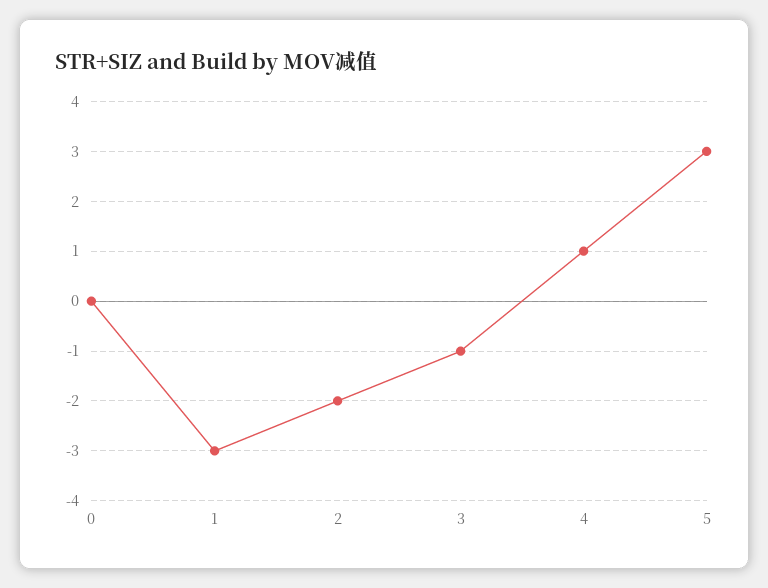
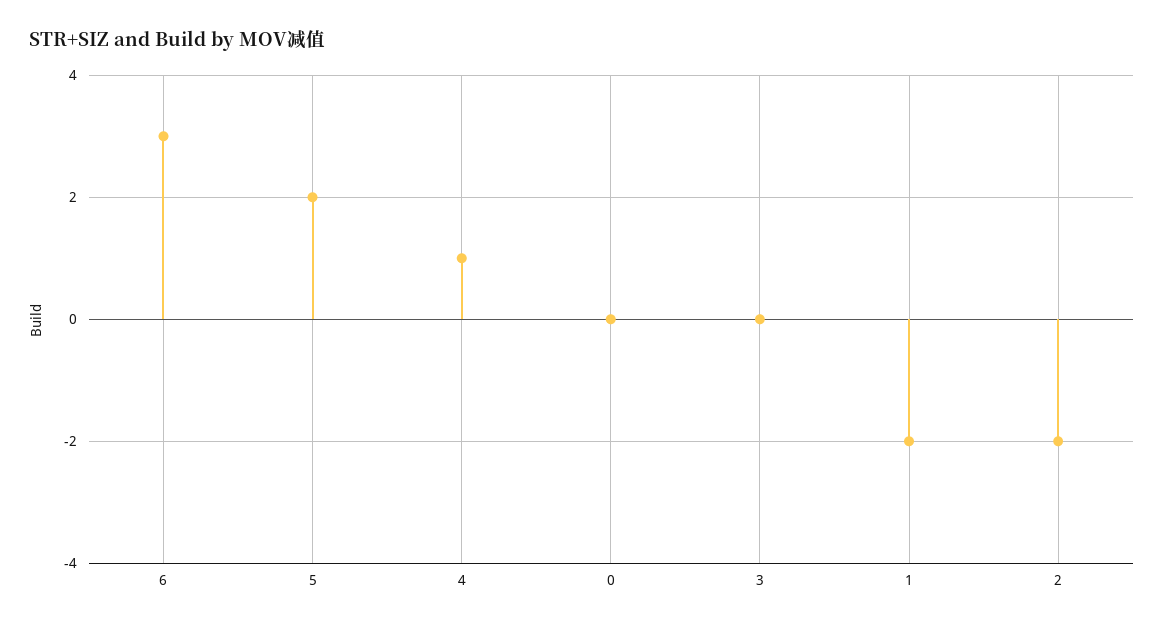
  {
    "0": 0,
-   "1": -3,
+   "1": -2,
    "2": -2,
-   "3": -1,
+   "3": 0,
    "4": 1,
-   "5": 3
+   "5": 2,
+   "6": 3
  }

